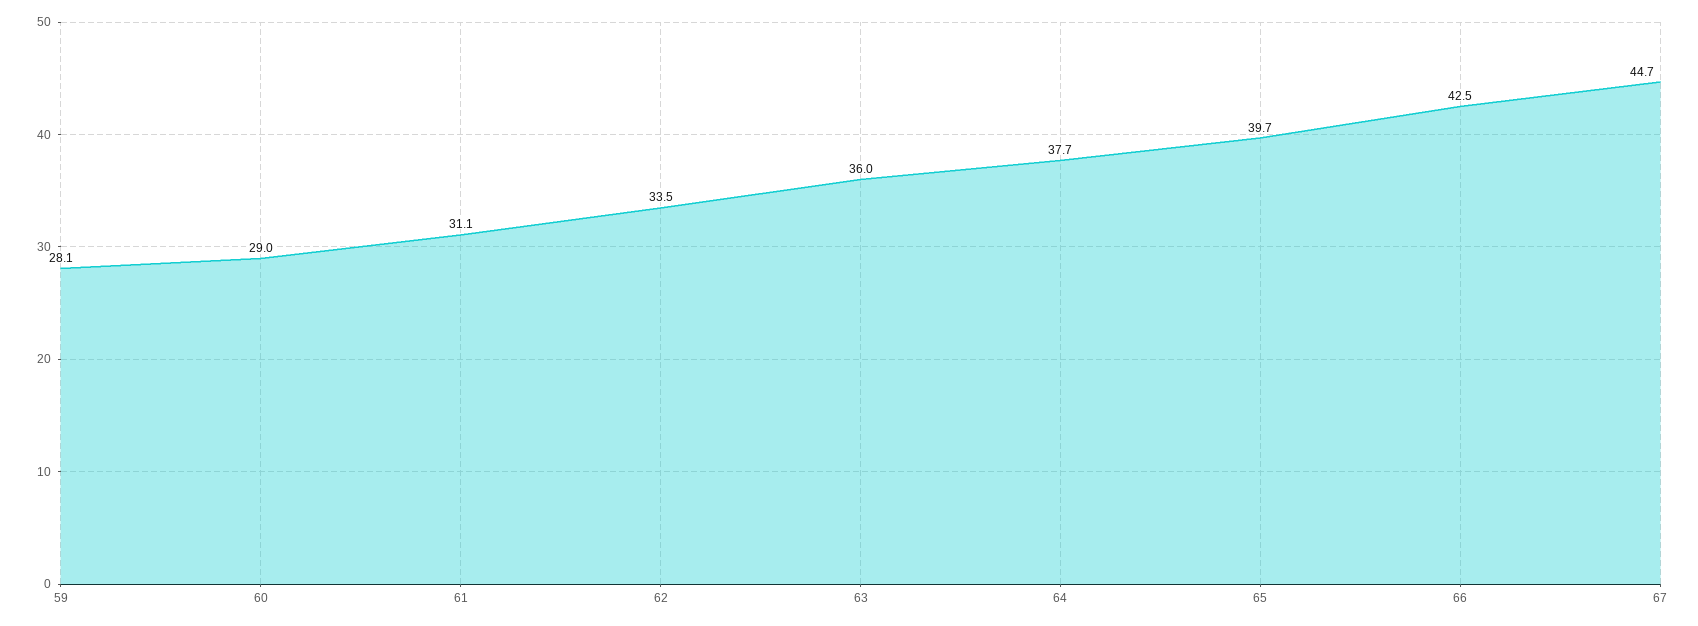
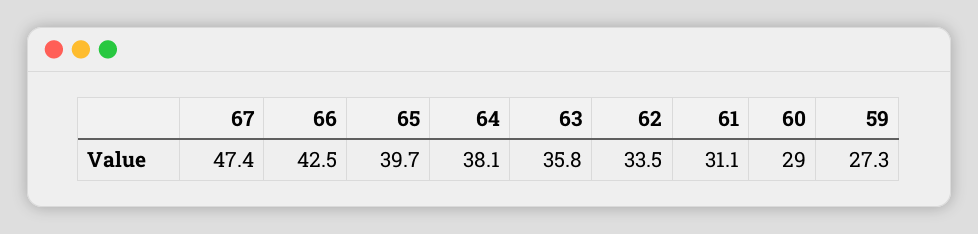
  {
-   "59": 28.1,
+   "59": 27.3,
    "60": 29,
    "61": 31.1,
    "62": 33.5,
-   "63": 36,
+   "63": 35.8,
-   "64": 37.7,
+   "64": 38.1,
    "65": 39.7,
    "66": 42.5,
-   "67": 44.7
+   "67": 47.4
  }

